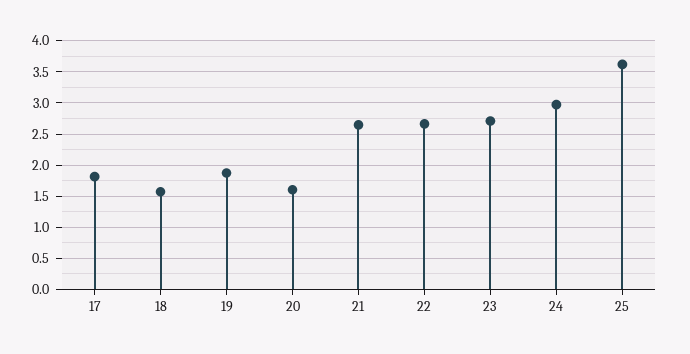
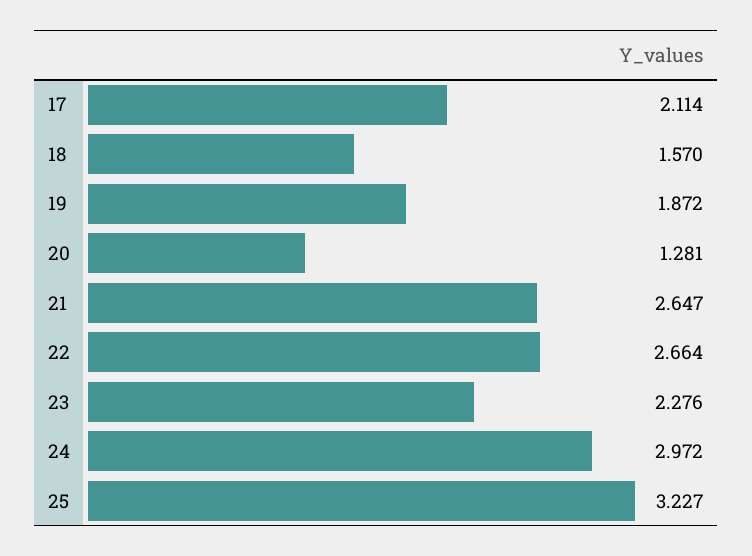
  {
-   "17": 1.8,
+   "17": 2.114,
    "18": 1.57,
    "19": 1.872,
-   "20": 1.6,
+   "20": 1.281,
    "21": 2.647,
    "22": 2.664,
-   "23": 2.7,
+   "23": 2.276,
    "24": 2.972,
-   "25": 3.6
+   "25": 3.227
  }

